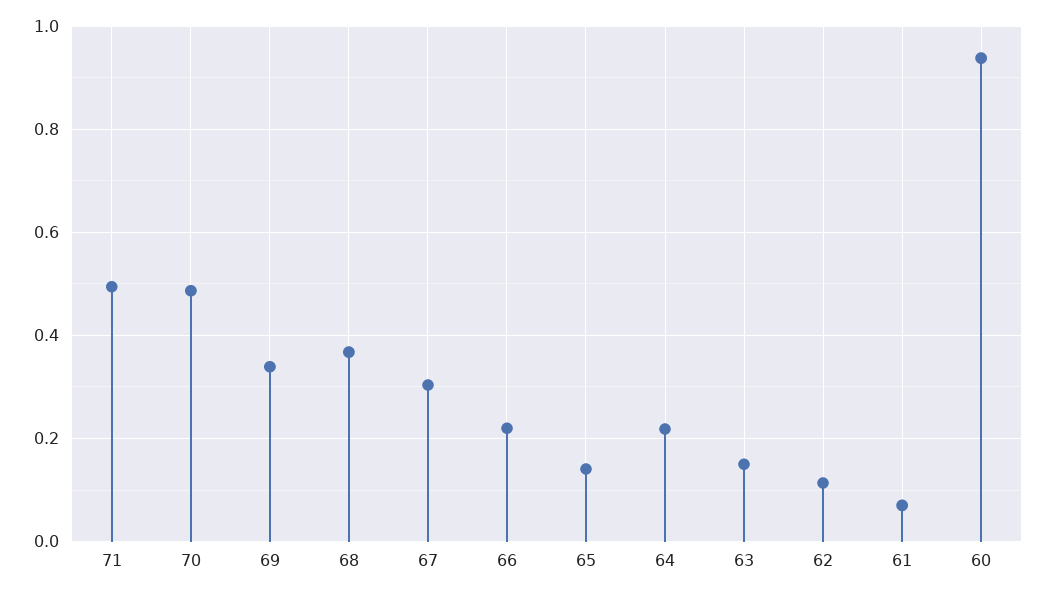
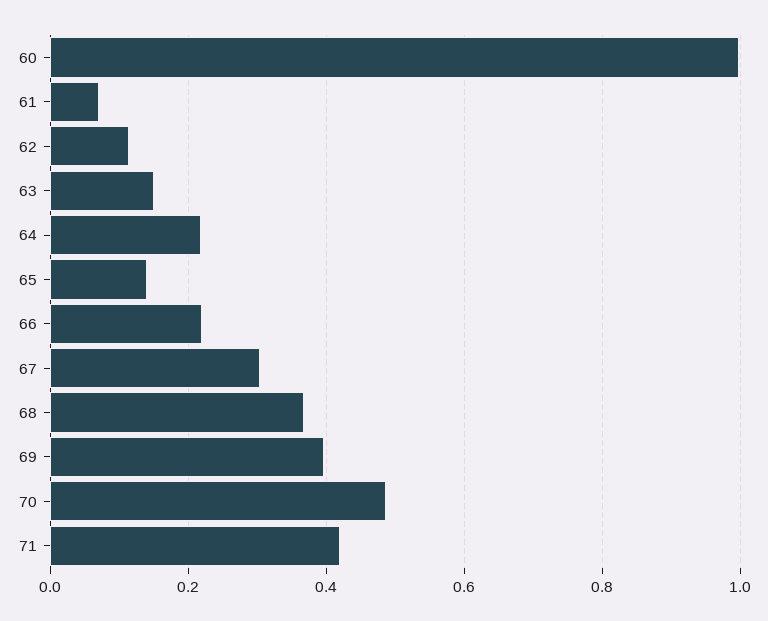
  {
-   "71": 0.5,
+   "71": 0.42,
    "70": 0.48,
-   "69": 0.34,
+   "69": 0.4,
    "68": 0.36,
    "67": 0.3,
    "66": 0.22,
    "65": 0.14,
    "64": 0.22,
    "63": 0.16,
    "62": 0.12,
    "61": 0.08,
-   "60": 0.94
+   "60": 1
  }

